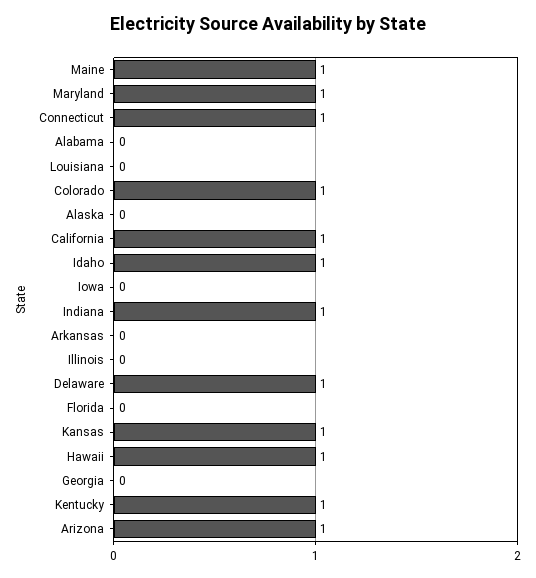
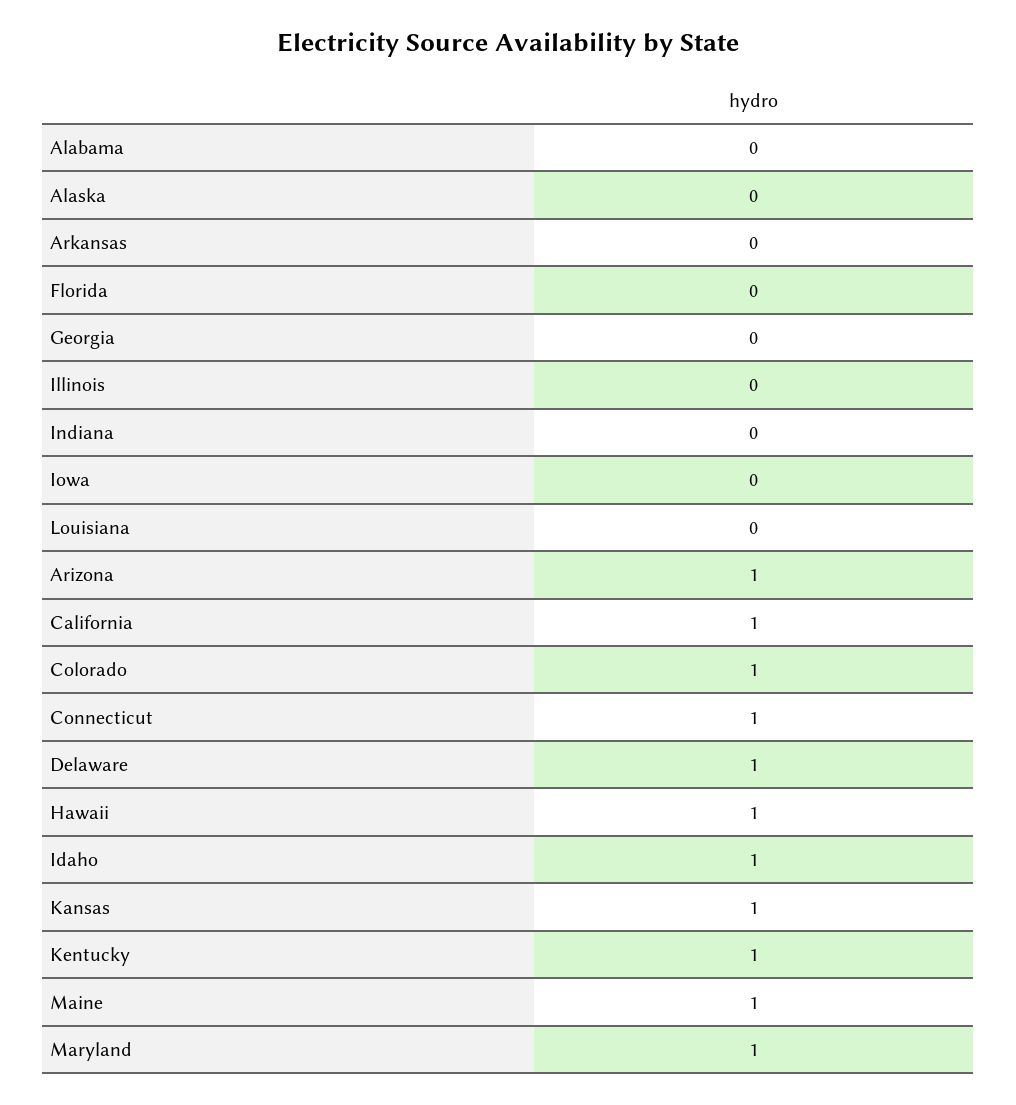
  {
    "Maine": 1,
    "Maryland": 1,
    "Connecticut": 1,
    "Alabama": 0,
    "Louisiana": 0,
    "Colorado": 1,
    "Alaska": 0,
    "California": 1,
    "Idaho": 1,
    "Iowa": 0,
-   "Indiana": 1,
+   "Indiana": 0,
    "Arkansas": 0,
    "Illinois": 0,
    "Delaware": 1,
    "Florida": 0,
    "Kansas": 1,
    "Hawaii": 1,
    "Georgia": 0,
    "Kentucky": 1,
    "Arizona": 1
  }

